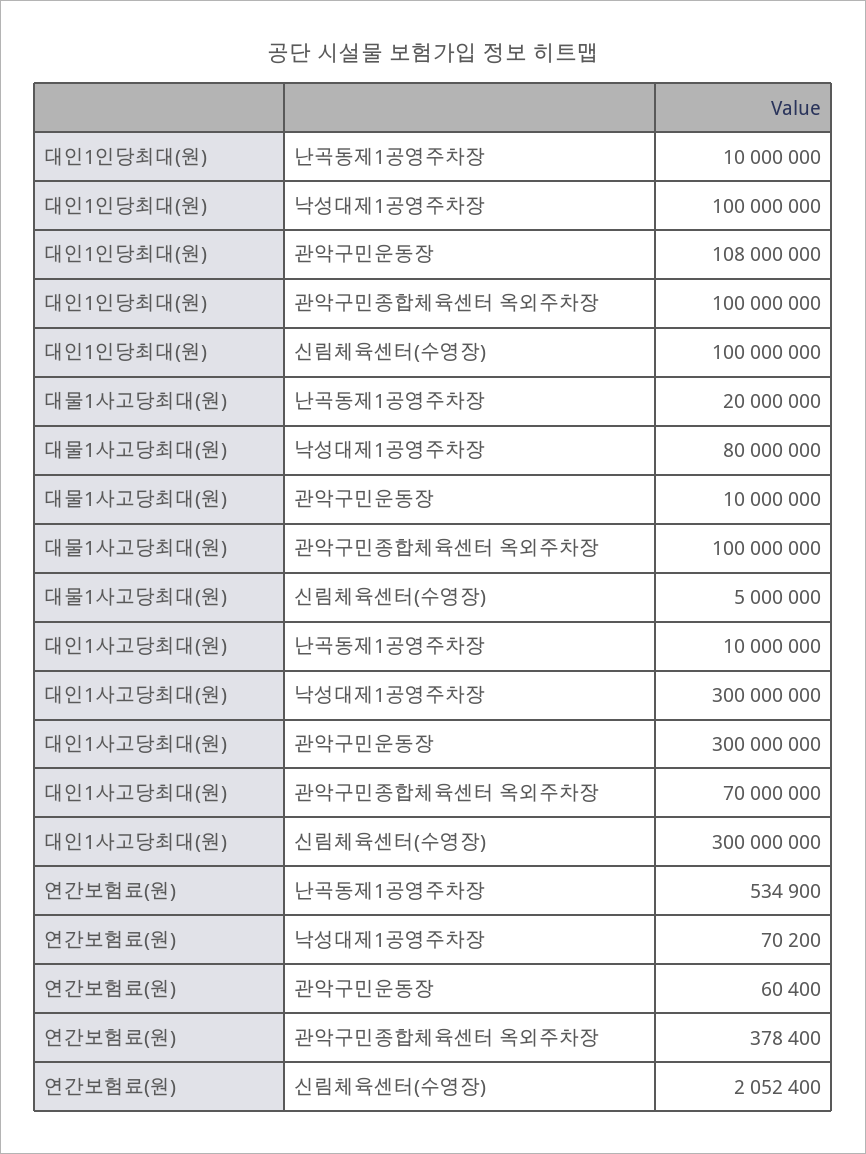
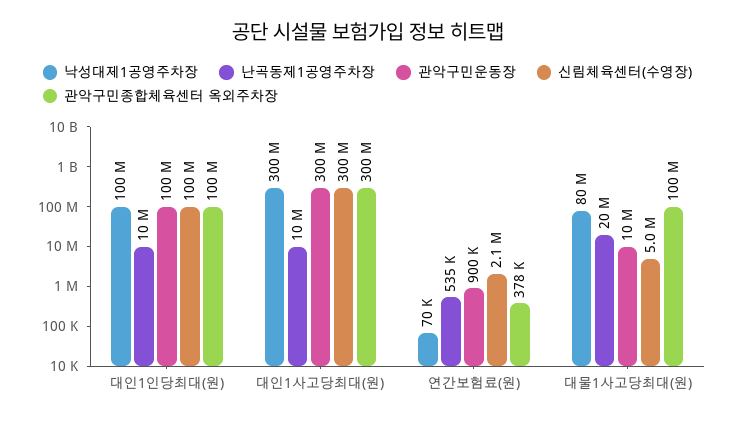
  {
    "난곡동제1공영주차장": {
      "대인1인당최대(원)": 10000000,
      "대물1사고당최대(원)": 20000000,
      "대인1사고당최대(원)": 10000000,
      "연간보험료(원)": 534900
    },
    "낙성대제1공영주차장": {
      "대인1인당최대(원)": 100000000,
      "대물1사고당최대(원)": 80000000,
      "대인1사고당최대(원)": 300000000,
      "연간보험료(원)": 70200
    },
    "관악구민운동장": {
-     "대인1인당최대(원)": 108000000,
+     "대인1인당최대(원)": 100000000,
      "대물1사고당최대(원)": 10000000,
      "대인1사고당최대(원)": 300000000,
-     "연간보험료(원)": 60400
+     "연간보험료(원)": 900000
    },
    "관악구민종합체육센터 옥외주차장": {
      "대인1인당최대(원)": 100000000,
      "대물1사고당최대(원)": 100000000,
-     "대인1사고당최대(원)": 70000000,
+     "대인1사고당최대(원)": 300000000,
      "연간보험료(원)": 378400
    },
    "신림체육센터(수영장)": {
      "대인1인당최대(원)": 100000000,
      "대물1사고당최대(원)": 5000000,
      "대인1사고당최대(원)": 300000000,
      "연간보험료(원)": 2052400
    }
  }

